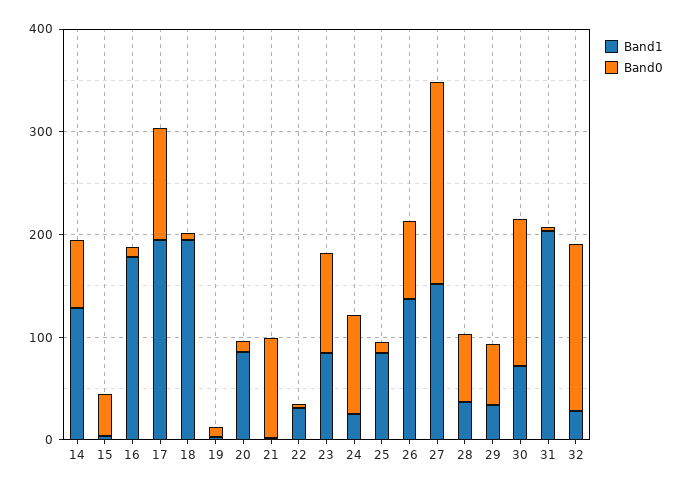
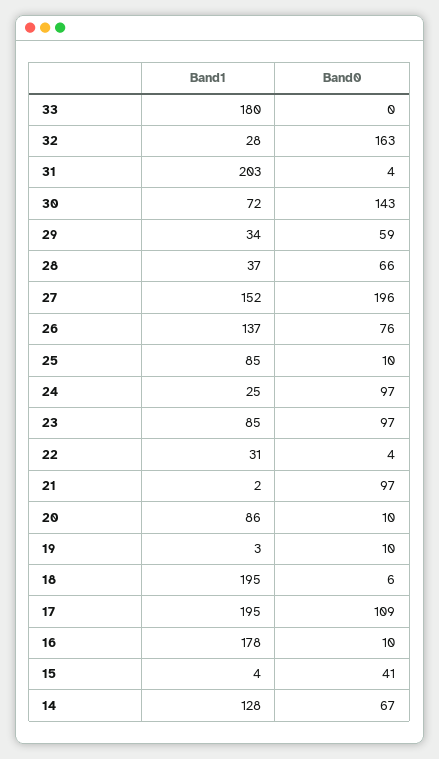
  {
    "Band1": {
      "14": 128,
      "15": 4,
      "16": 178,
      "17": 195,
      "18": 195,
      "19": 3,
      "20": 86,
      "21": 2,
      "22": 31,
      "23": 85,
      "24": 25,
      "25": 85,
      "26": 137,
      "27": 152,
      "28": 37,
      "29": 34,
      "30": 72,
      "31": 203,
-     "32": 28
+     "32": 28,
+     "33": 180
    },
    "Band0": {
      "14": 67,
      "15": 41,
      "16": 10,
      "17": 109,
      "18": 6,
      "19": 10,
      "20": 10,
      "21": 97,
      "22": 4,
      "23": 97,
      "24": 97,
      "25": 10,
      "26": 76,
      "27": 196,
      "28": 66,
      "29": 59,
      "30": 143,
      "31": 4,
-     "32": 163
+     "32": 163,
+     "33": 0
    }
  }

